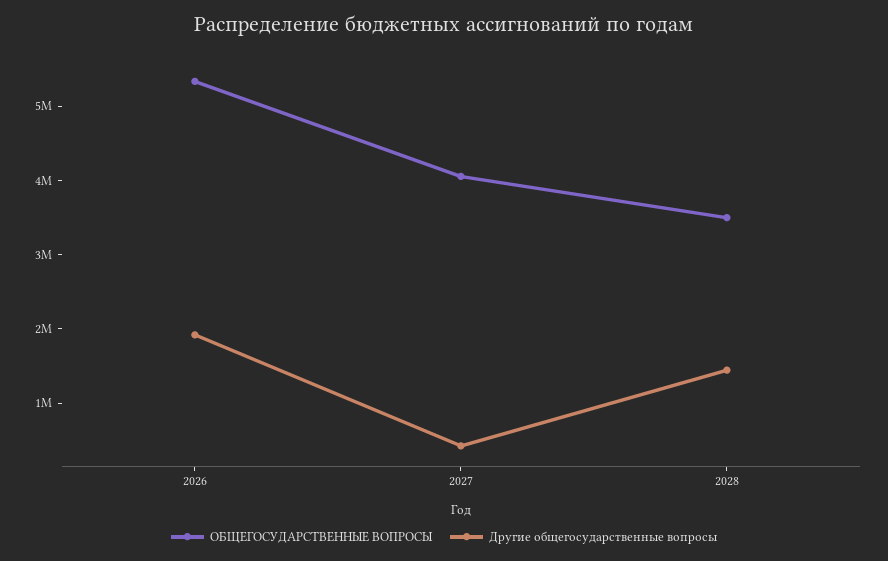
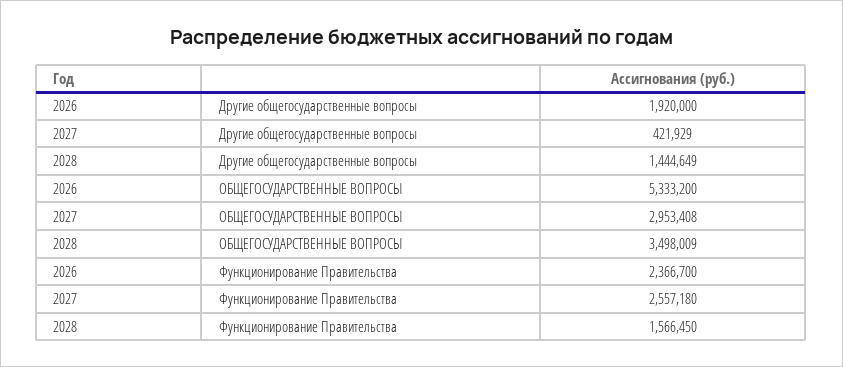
  {
    "ОБЩЕГОСУДАРСТВЕННЫЕ ВОПРОСЫ": {
      "2026": 5333200,
-     "2027": 4000000,
+     "2027": 2953408,
      "2028": 3498009
    },
    "Другие общегосударственные вопросы": {
      "2026": 1920000,
      "2027": 421929,
      "2028": 1444649
-   }
+   },
+   "Функционирование Правительства": {
+     "2026": 2366700,
+     "2027": 2557180,
+     "2028": 1566450
+   }
  }

